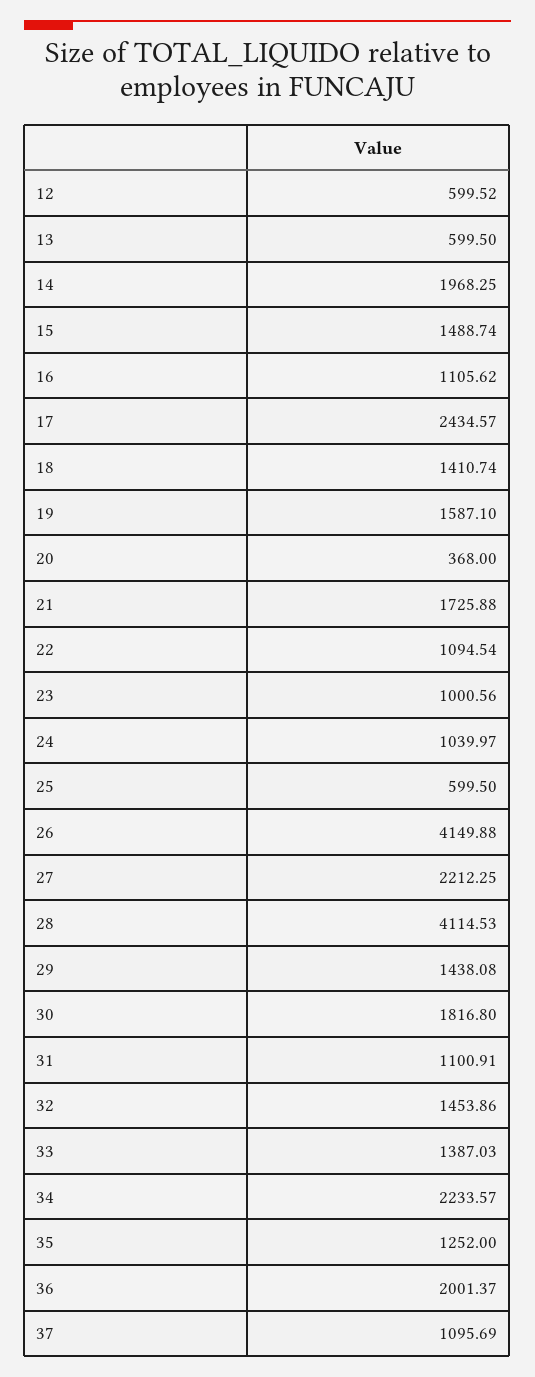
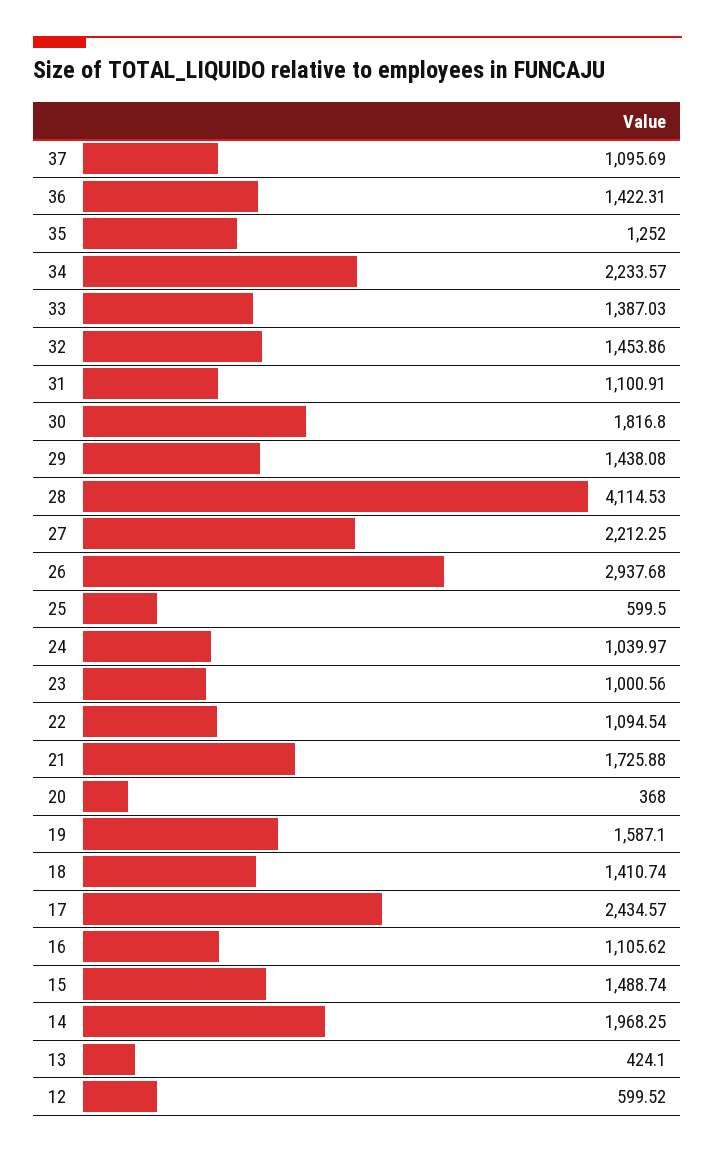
  {
    "12": 599.52,
-   "13": 599.5,
+   "13": 424.1,
    "14": 1968.25,
    "15": 1488.74,
    "16": 1105.62,
    "17": 2434.57,
    "18": 1410.74,
    "19": 1587.1,
    "20": 368,
    "21": 1725.88,
    "22": 1094.54,
    "23": 1000.56,
    "24": 1039.97,
    "25": 599.5,
-   "26": 4149.88,
+   "26": 2937.68,
    "27": 2212.25,
    "28": 4114.53,
    "29": 1438.08,
    "30": 1816.8,
    "31": 1100.91,
    "32": 1453.86,
    "33": 1387.03,
    "34": 2233.57,
    "35": 1252,
-   "36": 2001.37,
+   "36": 1422.31,
    "37": 1095.69
  }

